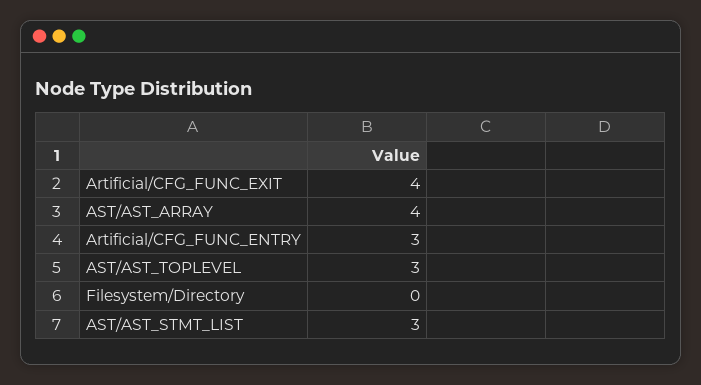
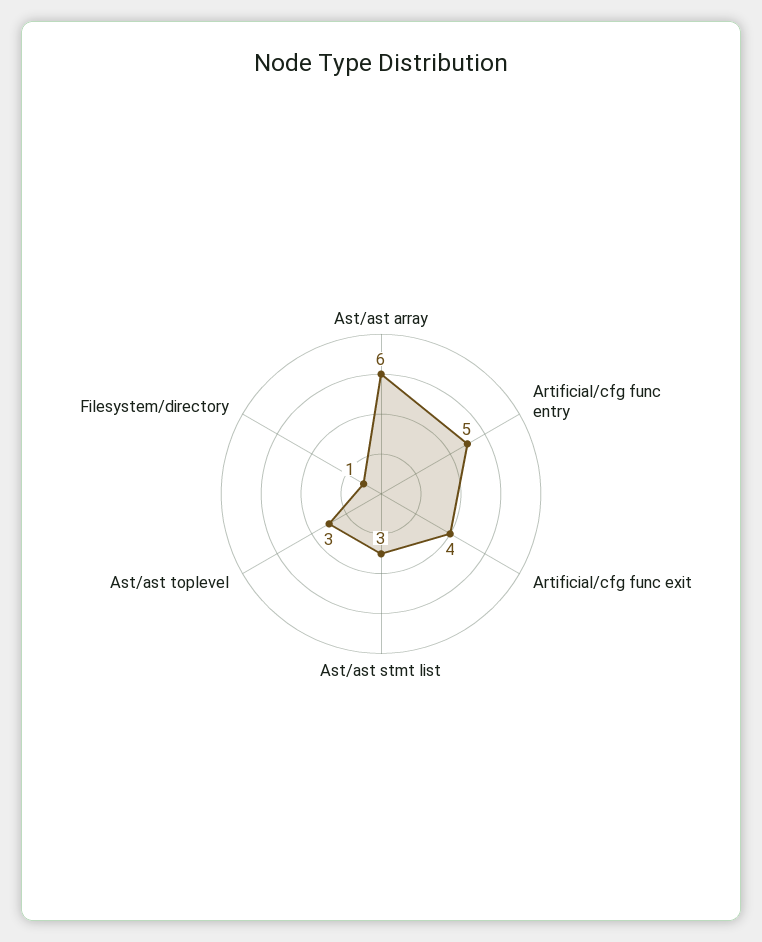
  {
    "Artificial/CFG_FUNC_EXIT": 4,
-   "AST/AST_ARRAY": 4,
+   "AST/AST_ARRAY": 6,
-   "Artificial/CFG_FUNC_ENTRY": 3,
+   "Artificial/CFG_FUNC_ENTRY": 5,
    "AST/AST_TOPLEVEL": 3,
-   "Filesystem/Directory": 0,
+   "Filesystem/Directory": 1,
    "AST/AST_STMT_LIST": 3
  }

